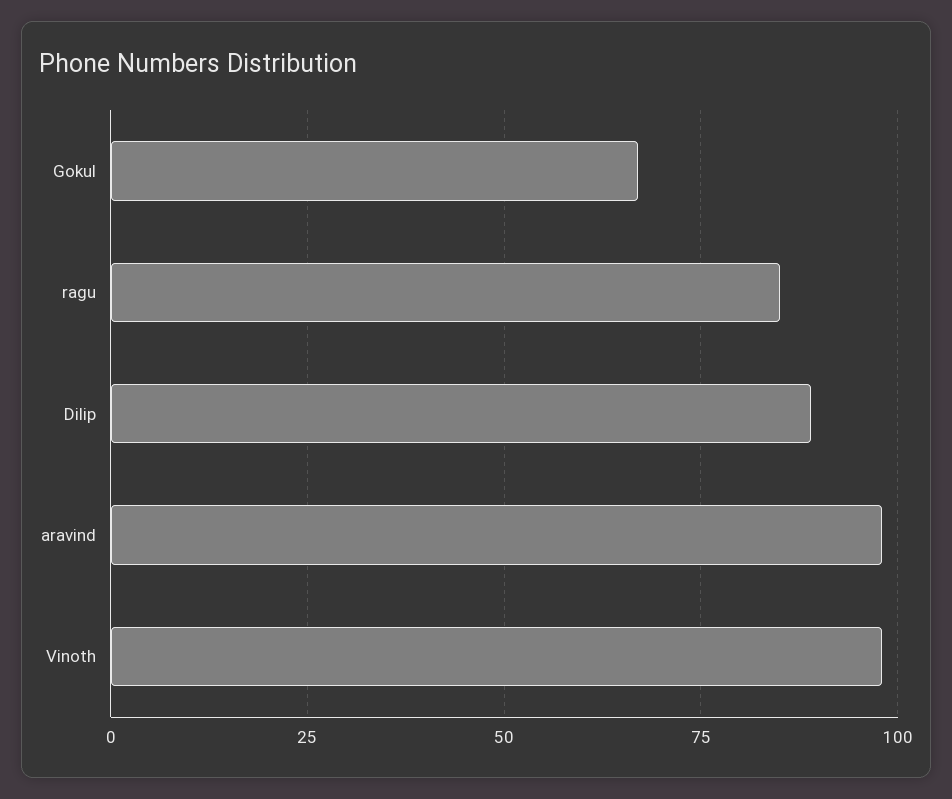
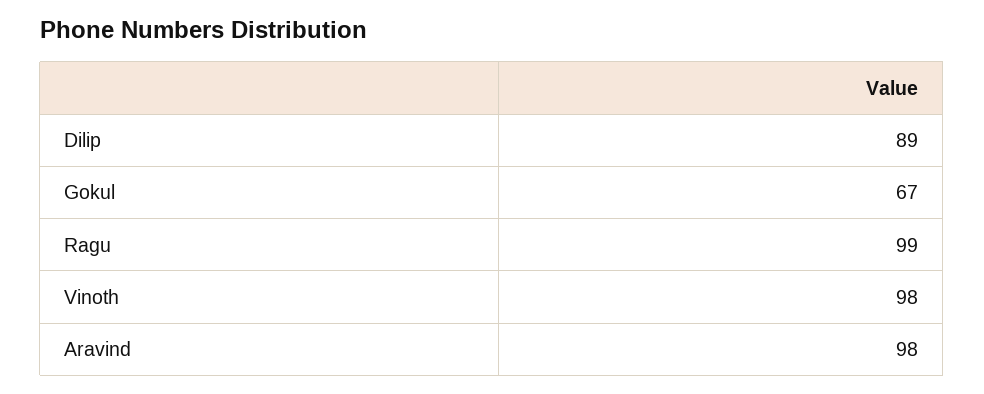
  {
    "Gokul": 67,
-   "ragu": 85,
+   "ragu": 99,
    "Dilip": 89,
    "aravind": 98,
    "Vinoth": 98
  }

